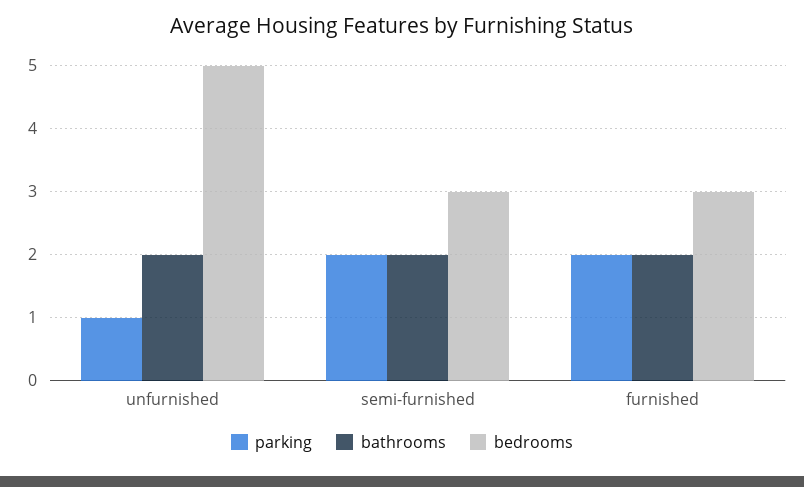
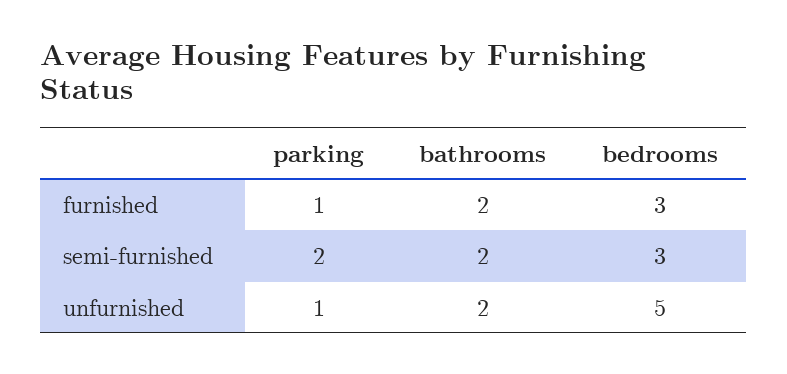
  {
    "parking": {
      "unfurnished": 1,
      "semi-furnished": 2,
-     "furnished": 2
+     "furnished": 1
    },
    "bathrooms": {
      "unfurnished": 2,
      "semi-furnished": 2,
      "furnished": 2
    },
    "bedrooms": {
      "unfurnished": 5,
      "semi-furnished": 3,
      "furnished": 3
    }
  }

